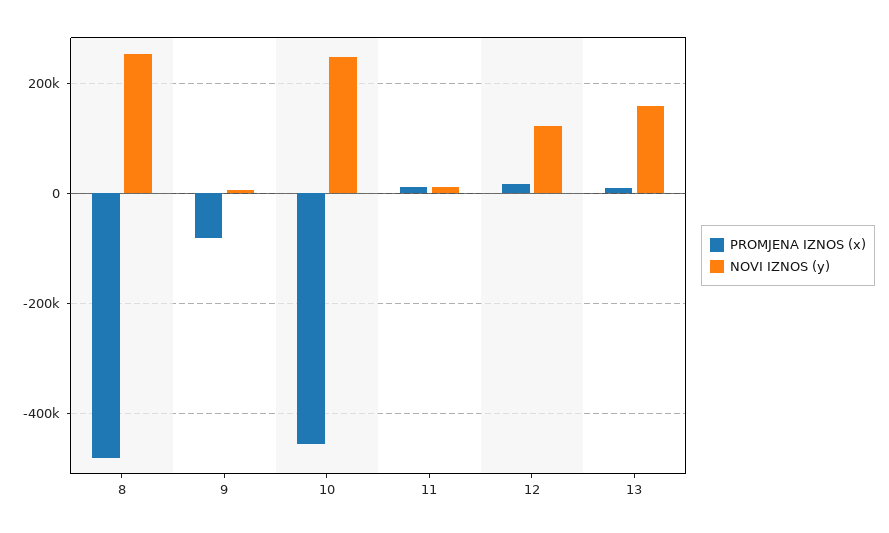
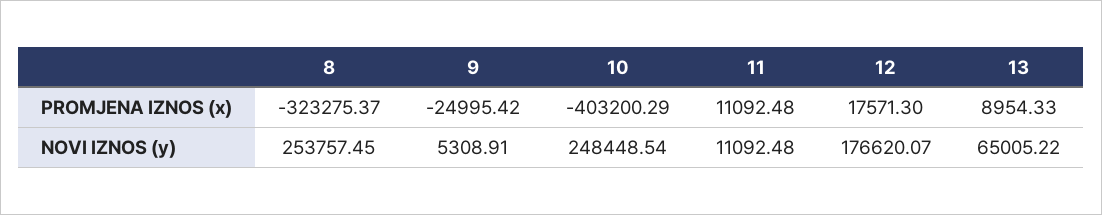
  {
    "PROMJENA IZNOS (x)": {
-     "8": -480000,
+     "8": -323275.37,
-     "9": -80000,
+     "9": -24995.42,
-     "10": -460000,
+     "10": -403200.29,
      "11": 11092.48,
      "12": 17571.3,
      "13": 8954.33
    },
    "NOVI IZNOS (y)": {
      "8": 253757.45,
      "9": 5308.91,
      "10": 248448.54,
      "11": 11092.48,
-     "12": 120000,
+     "12": 176620.07,
-     "13": 160000
+     "13": 65005.22
    }
  }

